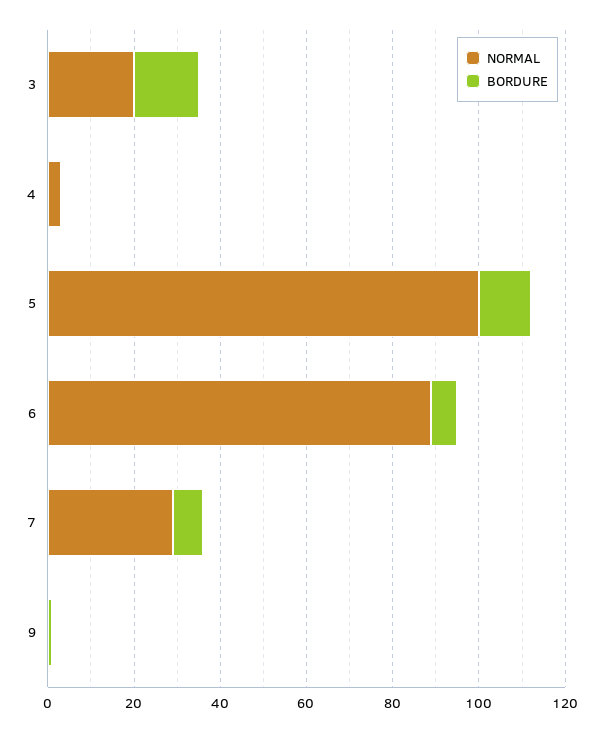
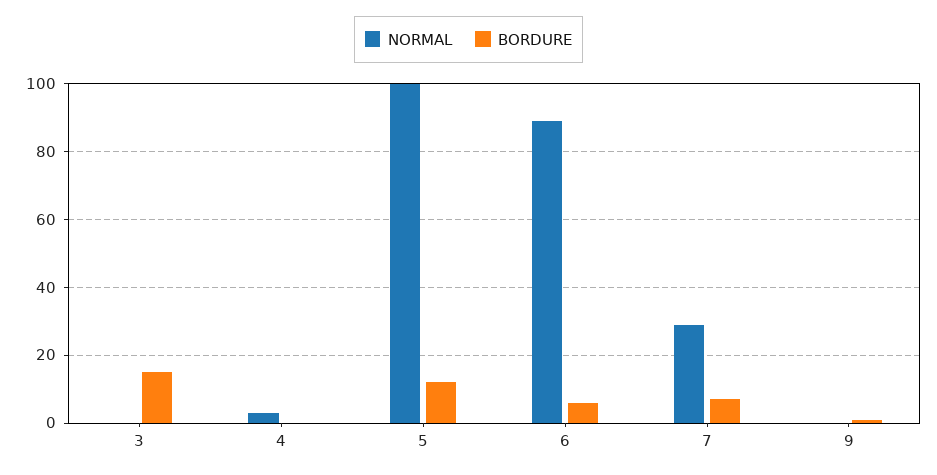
  {
    "NORMAL": {
-     "3": 20,
+     "3": 0,
      "4": 5,
      "5": 100,
      "6": 90,
      "7": 30,
      "9": 0
    },
    "BORDURE": {
      "3": 15,
      "4": 0,
      "5": 10,
      "6": 5,
      "7": 5,
      "9": 0
    }
  }

